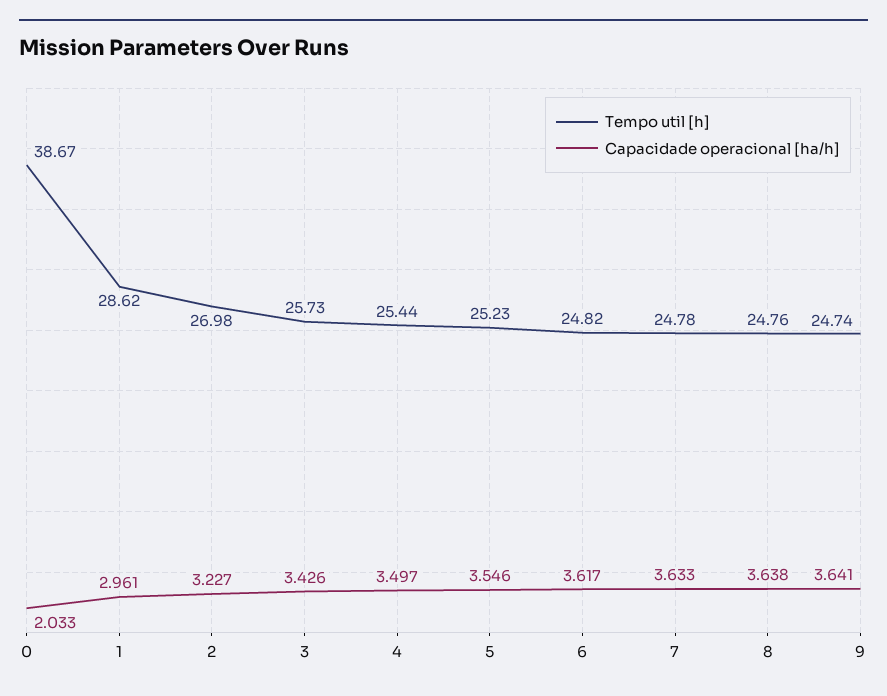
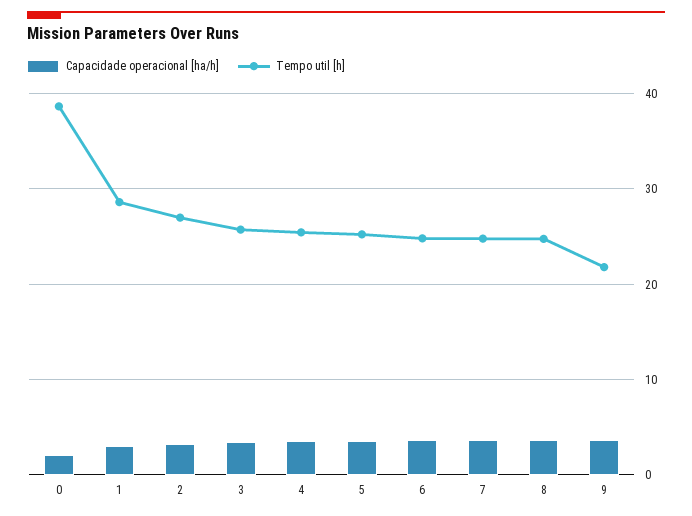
  {
    "Tempo util [h]": {
      "0": 38.67,
      "1": 28.62,
      "2": 26.98,
      "3": 25.73,
      "4": 25.44,
      "5": 25.23,
      "6": 24.82,
      "7": 24.78,
      "8": 24.76,
-     "9": 24.74
+     "9": 22
    },
    "Capacidade operacional [ha/h]": {
      "0": 2.033,
      "1": 2.961,
      "2": 3.227,
      "3": 3.426,
      "4": 3.497,
      "5": 3.546,
      "6": 3.617,
      "7": 3.633,
      "8": 3.638,
      "9": 3.641
    }
  }

